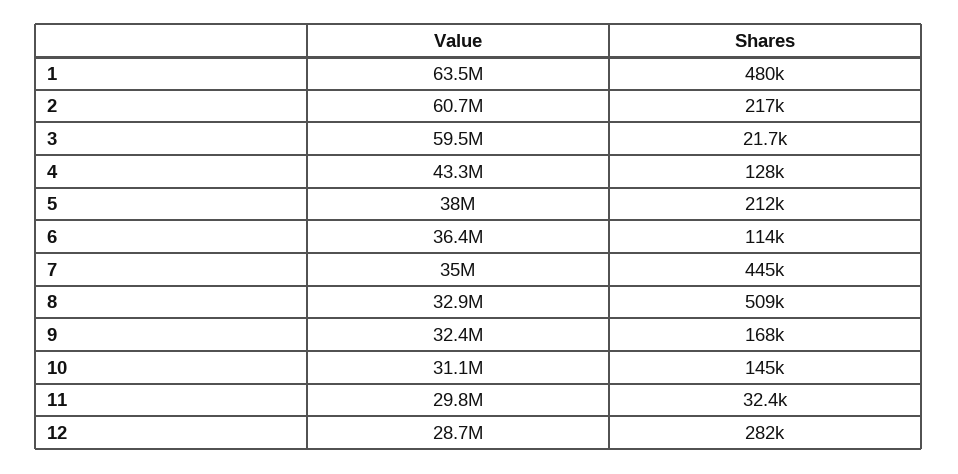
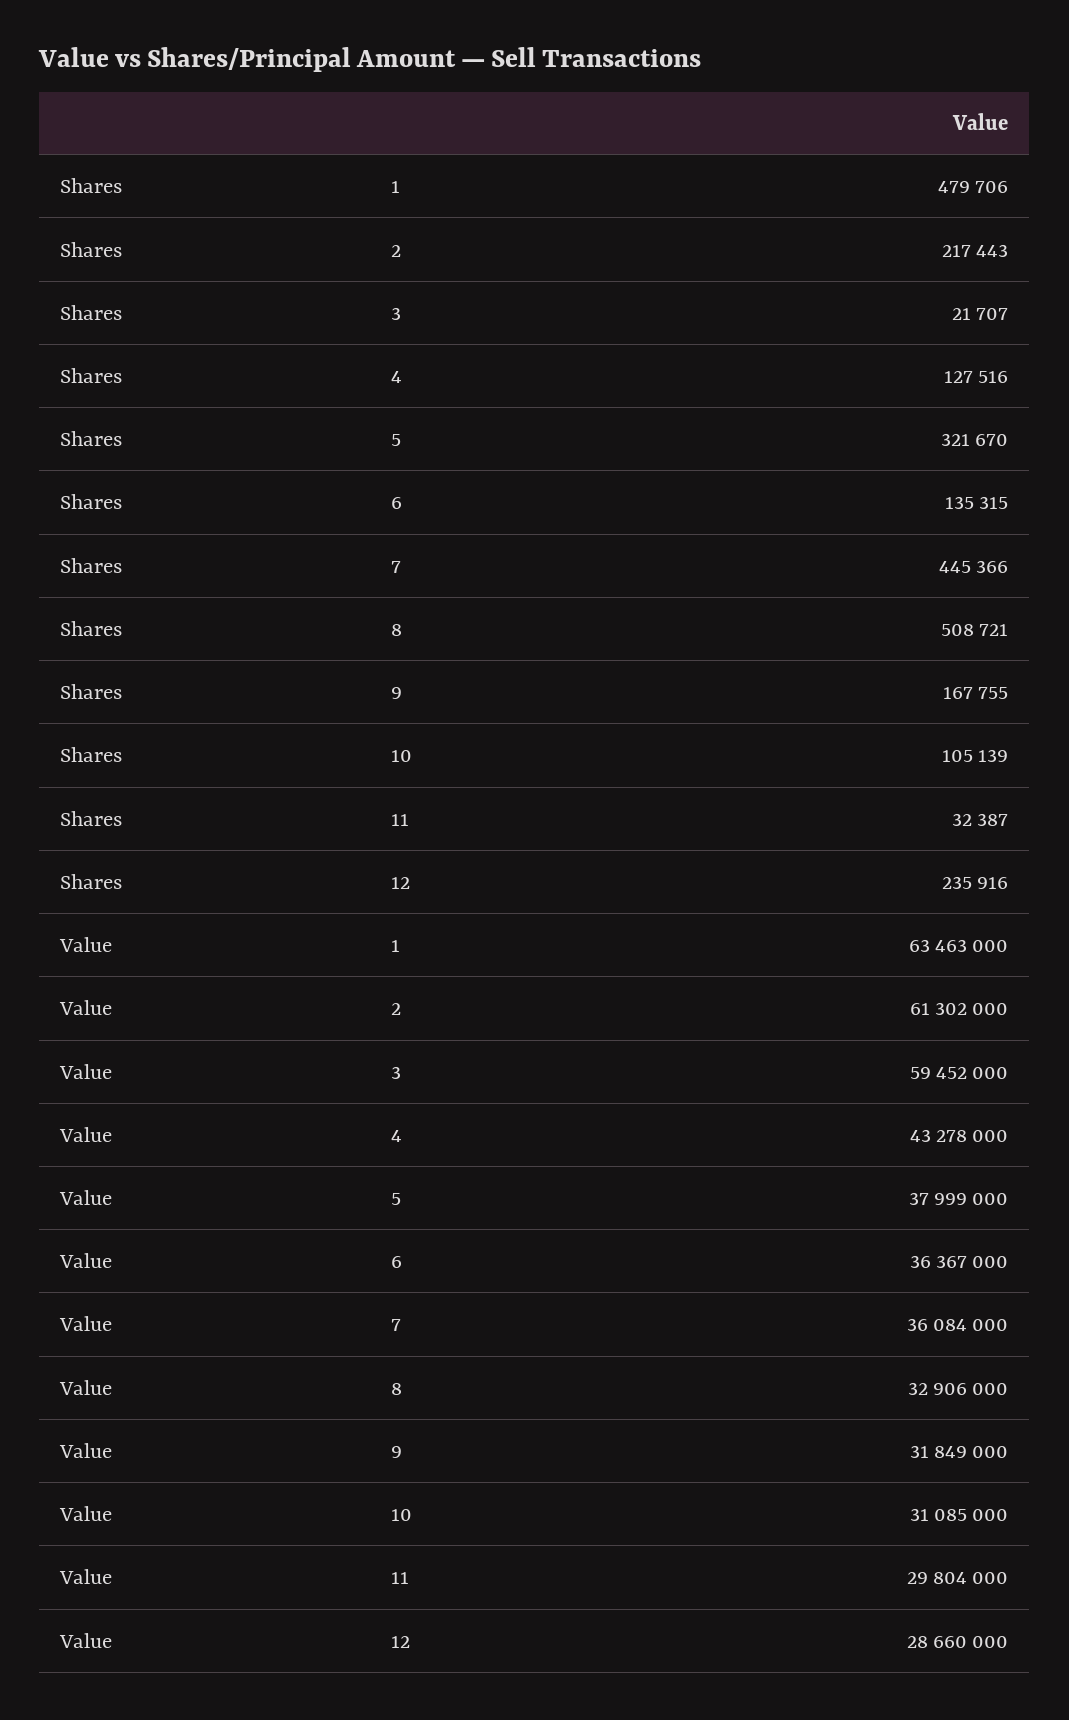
  {
    "Value": {
      "1": 63463000,
-     "2": 60700000,
+     "2": 61302000,
      "3": 59452000,
      "4": 43278000,
      "5": 37999000,
      "6": 36367000,
-     "7": 35000000,
+     "7": 36084000,
      "8": 32906000,
-     "9": 32400000,
+     "9": 31849000,
      "10": 31085000,
      "11": 29804000,
      "12": 28660000
    },
    "Shares": {
      "1": 479706,
      "2": 217443,
      "3": 21707,
      "4": 127516,
-     "5": 212000,
+     "5": 321670,
-     "6": 114000,
+     "6": 135315,
      "7": 445366,
      "8": 508721,
      "9": 167755,
-     "10": 145000,
+     "10": 105139,
      "11": 32387,
-     "12": 282000
+     "12": 235916
    }
  }

